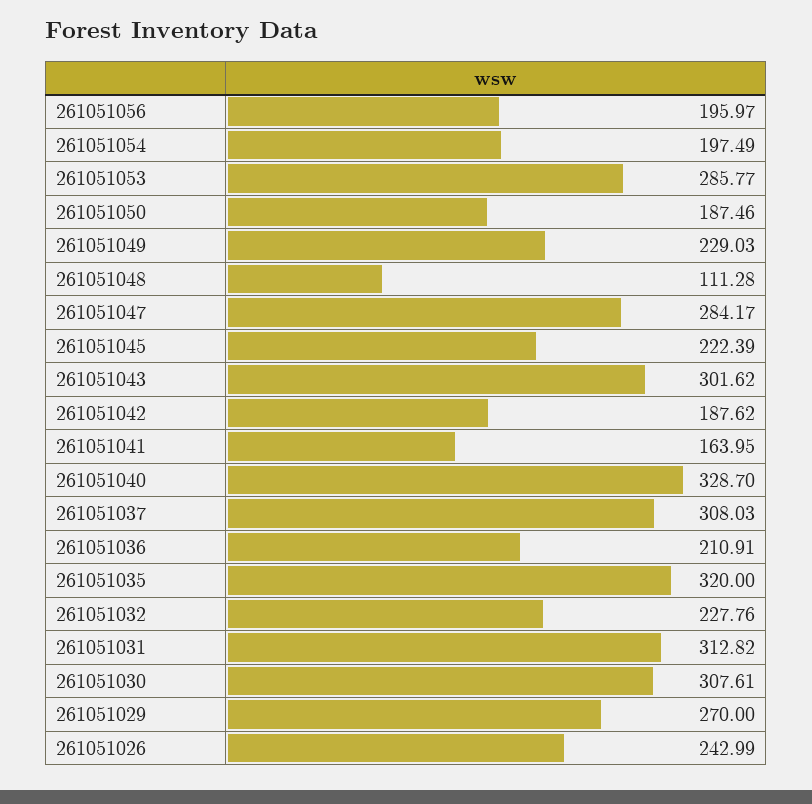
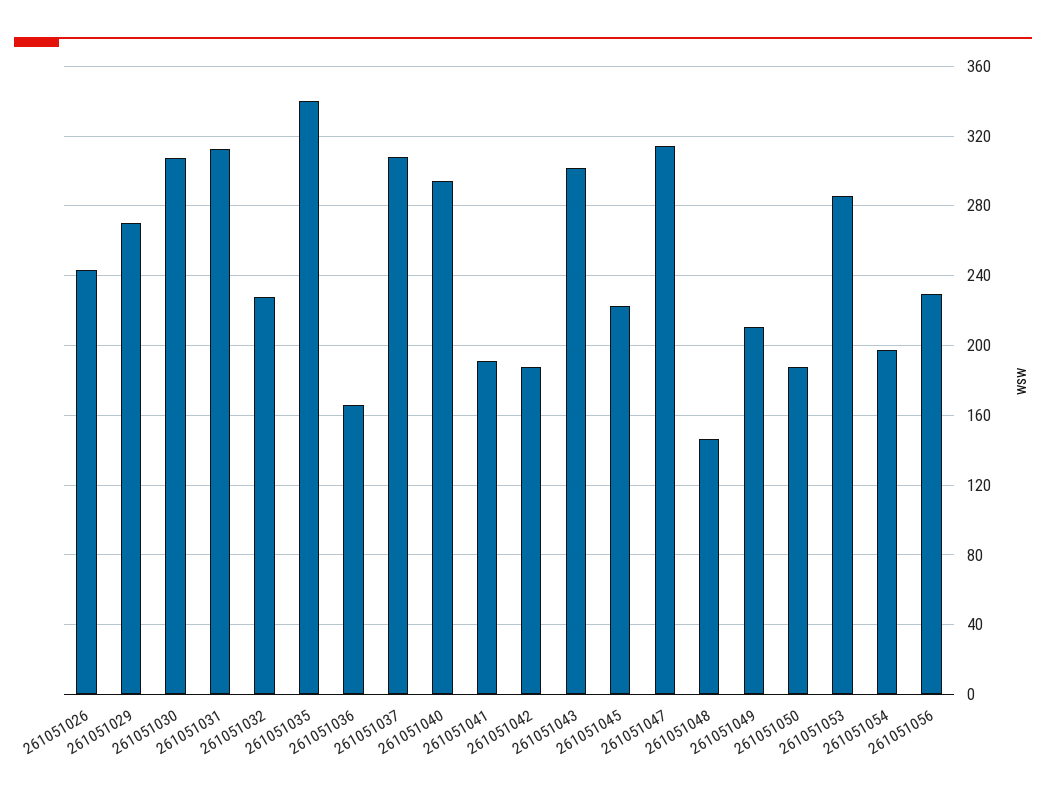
  {
-   "261051056": 195.97,
+   "261051056": 230,
    "261051054": 197.49,
    "261051053": 285.77,
    "261051050": 187.46,
-   "261051049": 229.03,
+   "261051049": 210,
-   "261051048": 111.28,
+   "261051048": 145,
-   "261051047": 284.17,
+   "261051047": 315,
    "261051045": 222.39,
    "261051043": 301.62,
    "261051042": 187.62,
-   "261051041": 163.95,
+   "261051041": 190,
-   "261051040": 328.7,
+   "261051040": 295,
    "261051037": 308.03,
-   "261051036": 210.91,
+   "261051036": 165,
-   "261051035": 320,
+   "261051035": 340,
    "261051032": 227.76,
    "261051031": 312.82,
    "261051030": 307.61,
    "261051029": 270,
    "261051026": 242.99
  }

